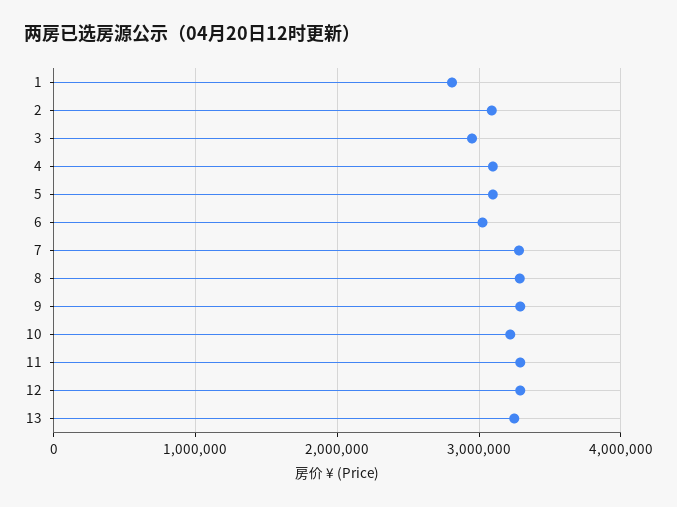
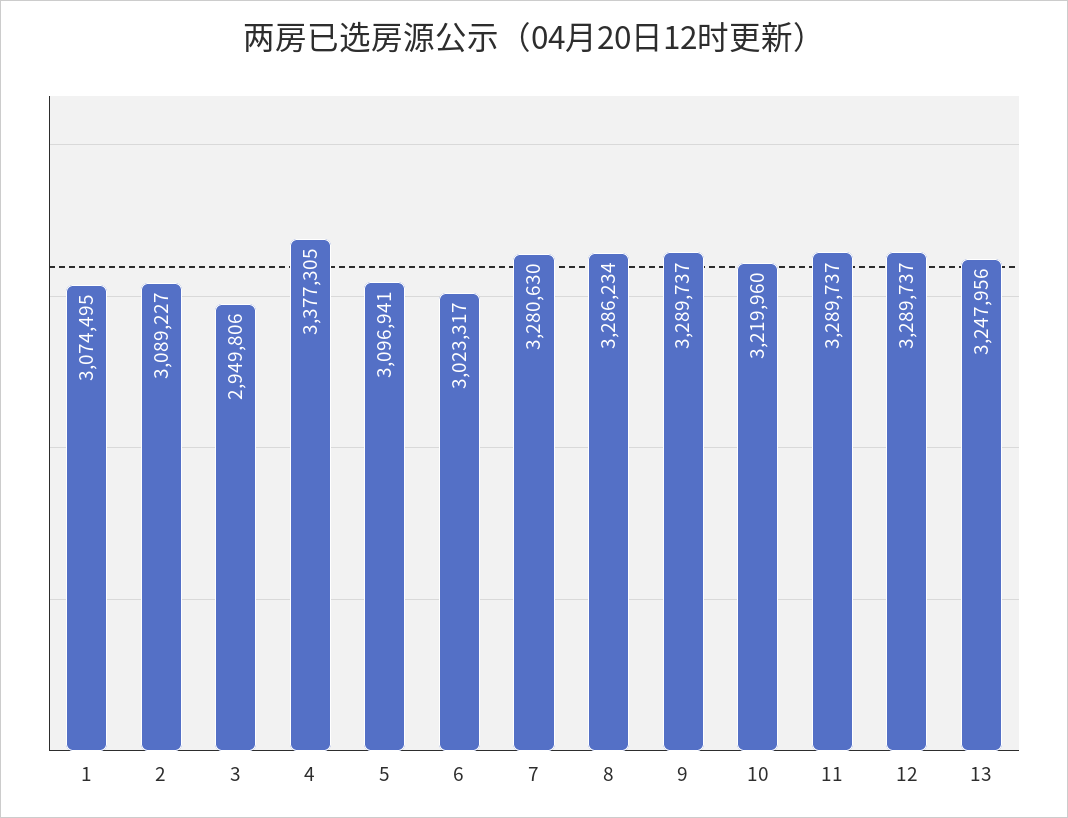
  {
-   "1": 2800000,
+   "1": 3074495,
    "2": 3089227,
    "3": 2949806,
-   "4": 3100000,
+   "4": 3377305,
    "5": 3096941,
    "6": 3023317,
    "7": 3280630,
    "8": 3286234,
    "9": 3289737,
    "10": 3219960,
    "11": 3289737,
    "12": 3289737,
    "13": 3247956
  }

